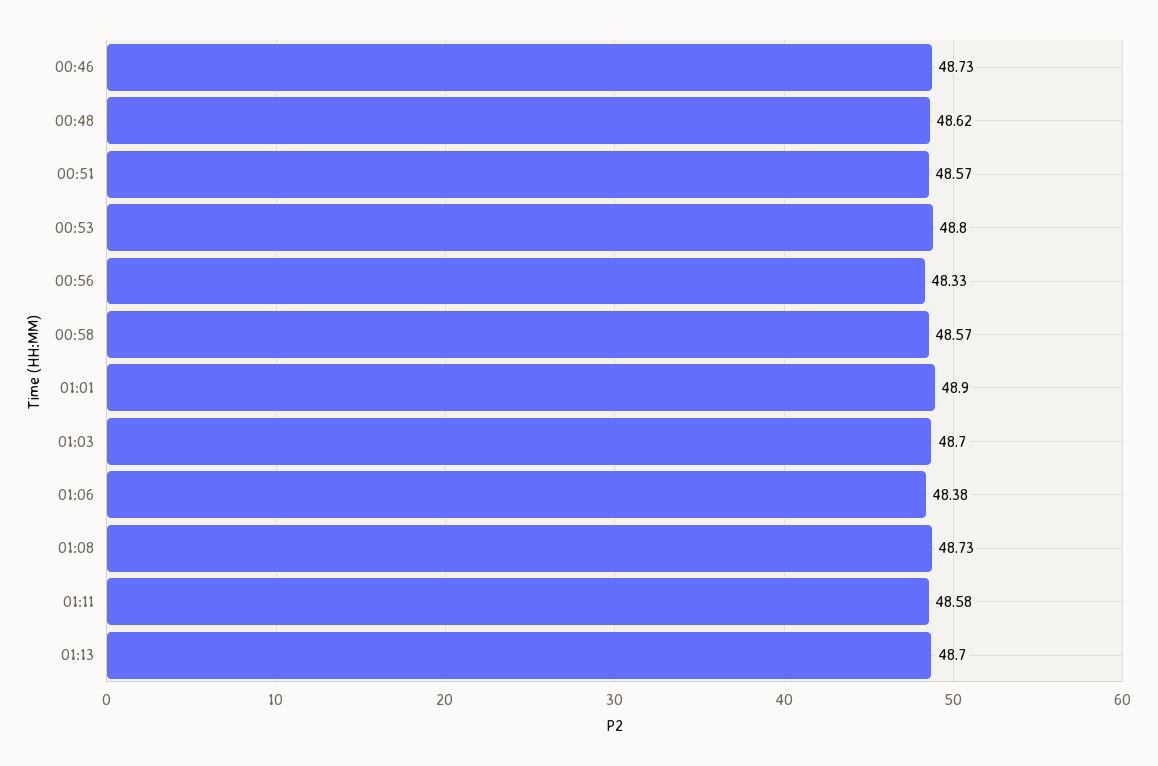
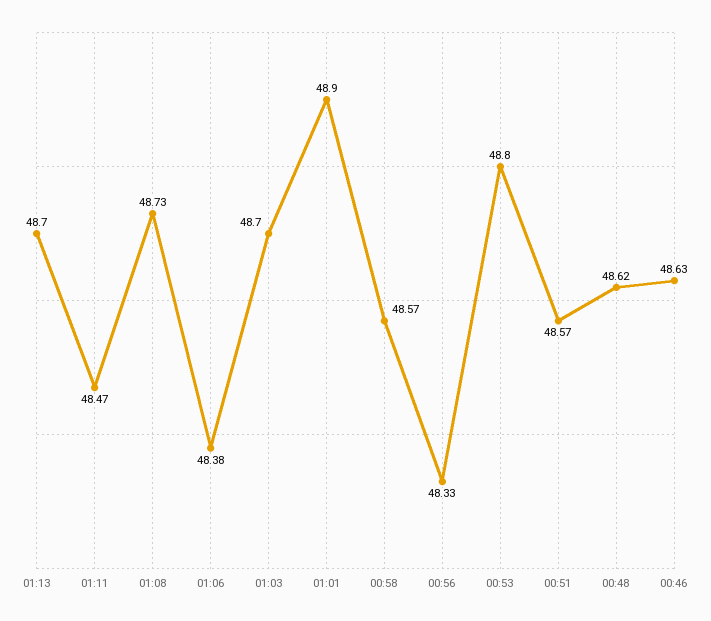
  {
-   "00:46": 48.73,
+   "00:46": 48.63,
    "00:48": 48.62,
    "00:51": 48.57,
    "00:53": 48.8,
    "00:56": 48.33,
    "00:58": 48.57,
    "01:01": 48.9,
    "01:03": 48.7,
    "01:06": 48.38,
    "01:08": 48.73,
-   "01:11": 48.58,
+   "01:11": 48.47,
    "01:13": 48.7
  }

